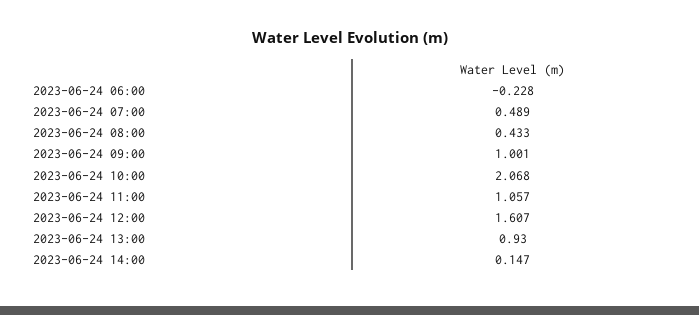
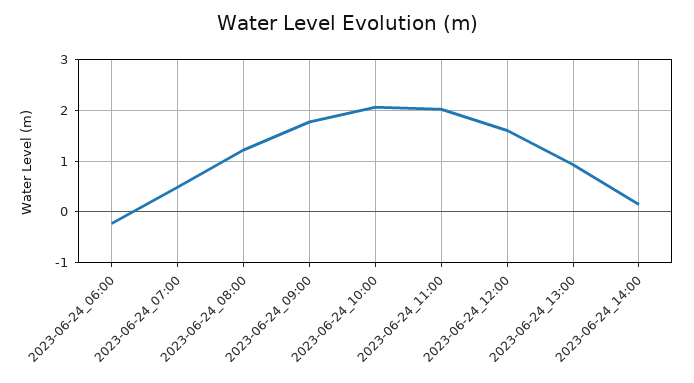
  {
    "2023-06-24 06:00": -0.228,
    "2023-06-24 07:00": 0.489,
-   "2023-06-24 08:00": 0.433,
+   "2023-06-24 08:00": 1.2,
-   "2023-06-24 09:00": 1.001,
+   "2023-06-24 09:00": 1.8,
    "2023-06-24 10:00": 2.068,
-   "2023-06-24 11:00": 1.057,
+   "2023-06-24 11:00": 2,
    "2023-06-24 12:00": 1.607,
    "2023-06-24 13:00": 0.93,
    "2023-06-24 14:00": 0.147
  }

